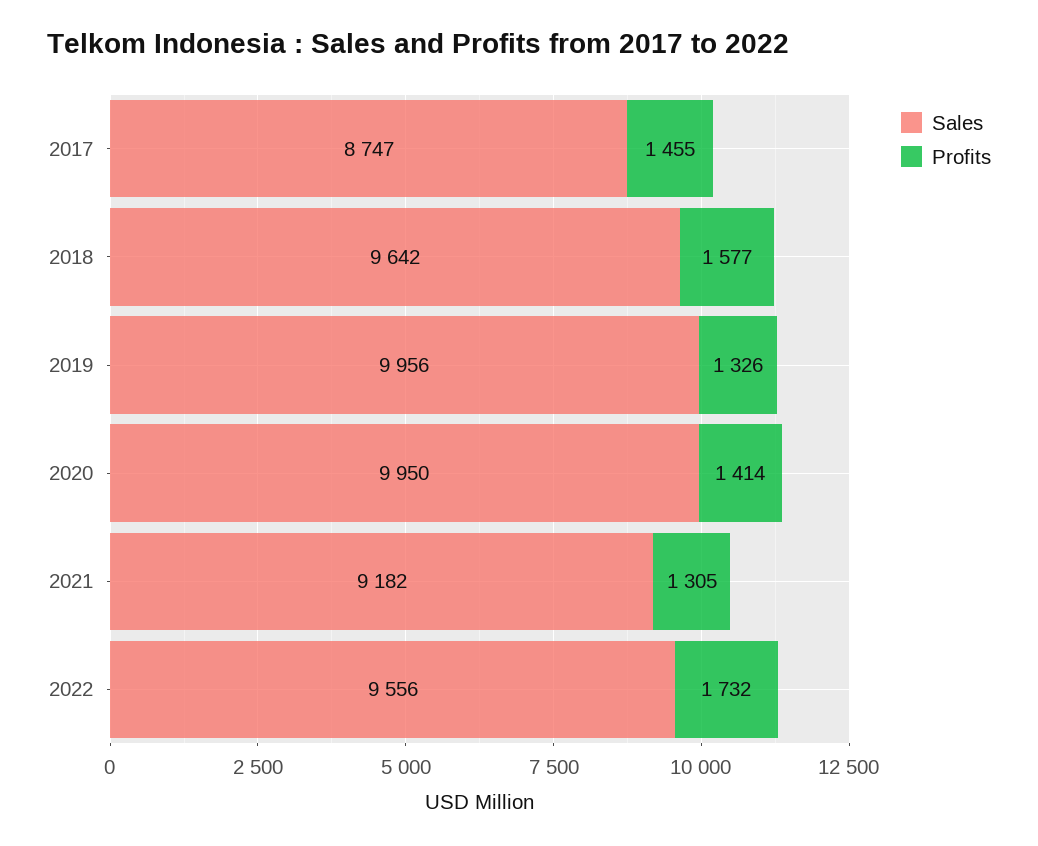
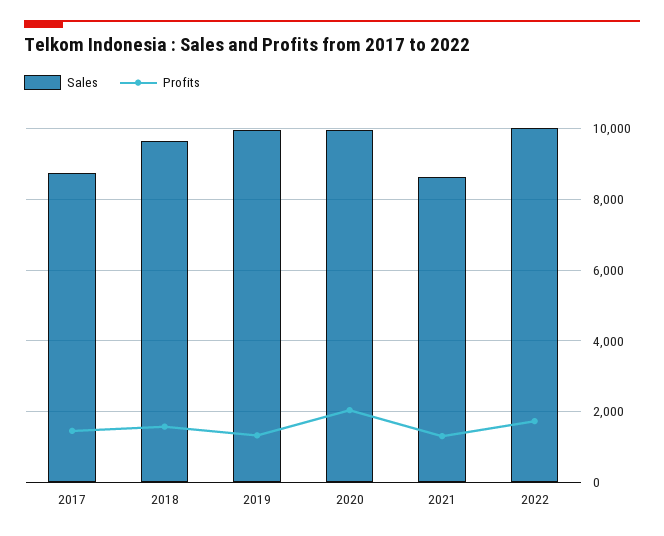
  {
    "Sales": {
      "2017": 8747,
      "2018": 9642,
      "2019": 9956,
      "2020": 9950,
-     "2021": 9182,
+     "2021": 8600,
-     "2022": 9556
+     "2022": 10000
    },
    "Profits": {
      "2017": 1455,
      "2018": 1577,
      "2019": 1326,
-     "2020": 1414,
+     "2020": 2000,
      "2021": 1305,
      "2022": 1732
    }
  }

